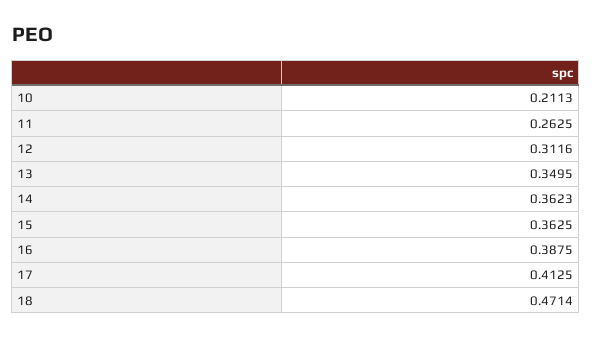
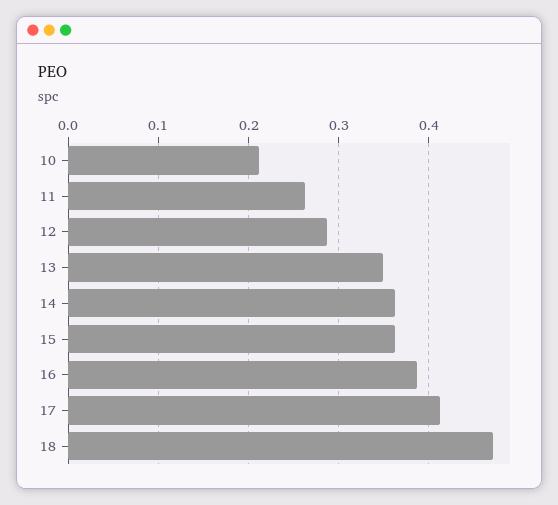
  {
    "10": 0.2113,
    "11": 0.2625,
-   "12": 0.3116,
+   "12": 0.29,
    "13": 0.3495,
    "14": 0.3623,
    "15": 0.3625,
    "16": 0.3875,
    "17": 0.4125,
    "18": 0.4714
  }

